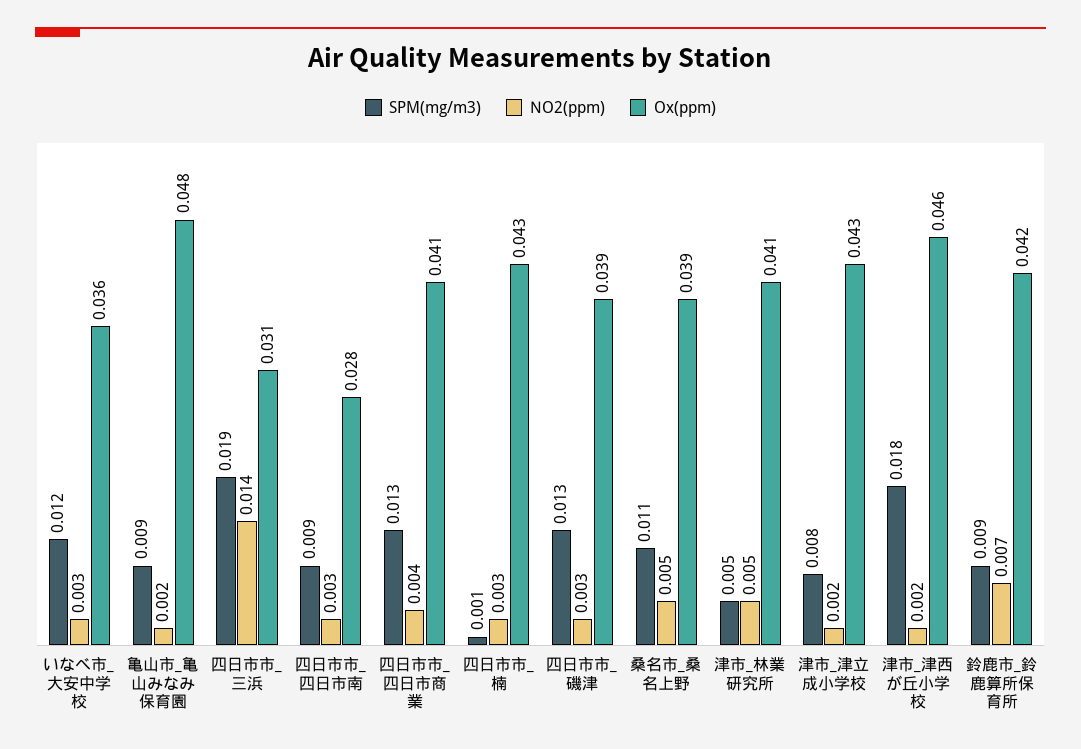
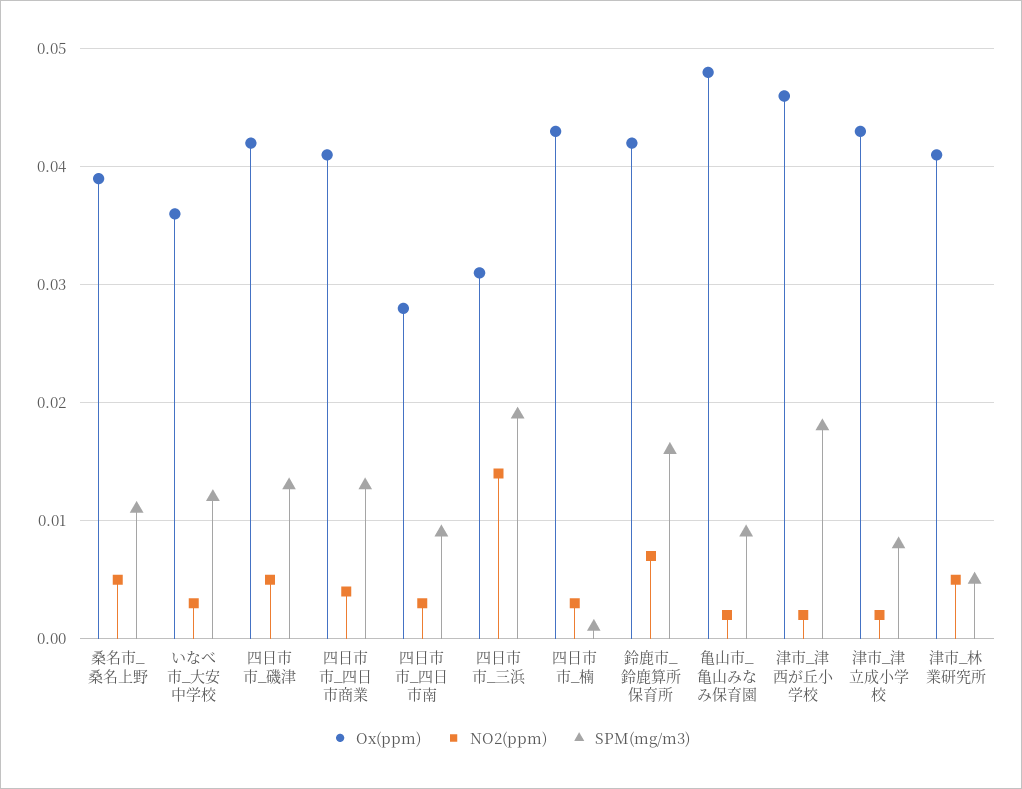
  {
    "SPM(mg/m3)": {
      "いなべ市_大安中学校": 0.012,
      "亀山市_亀山みなみ保育園": 0.009,
      "四日市市_三浜": 0.019,
      "四日市市_四日市南": 0.009,
      "四日市市_四日市商業": 0.013,
      "四日市市_楠": 0.001,
      "四日市市_磯津": 0.013,
      "桑名市_桑名上野": 0.011,
      "津市_林業研究所": 0.005,
      "津市_津立成小学校": 0.008,
      "津市_津西が丘小学校": 0.018,
-     "鈴鹿市_鈴鹿算所保育所": 0.009
+     "鈴鹿市_鈴鹿算所保育所": 0.016
    },
    "NO2(ppm)": {
      "いなべ市_大安中学校": 0.003,
      "亀山市_亀山みなみ保育園": 0.002,
      "四日市市_三浜": 0.014,
      "四日市市_四日市南": 0.003,
      "四日市市_四日市商業": 0.004,
      "四日市市_楠": 0.003,
-     "四日市市_磯津": 0.003,
+     "四日市市_磯津": 0.005,
      "桑名市_桑名上野": 0.005,
      "津市_林業研究所": 0.005,
      "津市_津立成小学校": 0.002,
      "津市_津西が丘小学校": 0.002,
      "鈴鹿市_鈴鹿算所保育所": 0.007
    },
    "Ox(ppm)": {
      "いなべ市_大安中学校": 0.036,
      "亀山市_亀山みなみ保育園": 0.048,
      "四日市市_三浜": 0.031,
      "四日市市_四日市南": 0.028,
      "四日市市_四日市商業": 0.041,
      "四日市市_楠": 0.043,
-     "四日市市_磯津": 0.039,
+     "四日市市_磯津": 0.042,
      "桑名市_桑名上野": 0.039,
      "津市_林業研究所": 0.041,
      "津市_津立成小学校": 0.043,
      "津市_津西が丘小学校": 0.046,
      "鈴鹿市_鈴鹿算所保育所": 0.042
    }
  }

